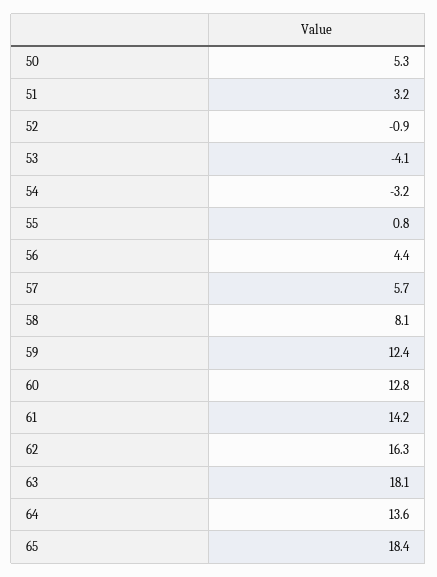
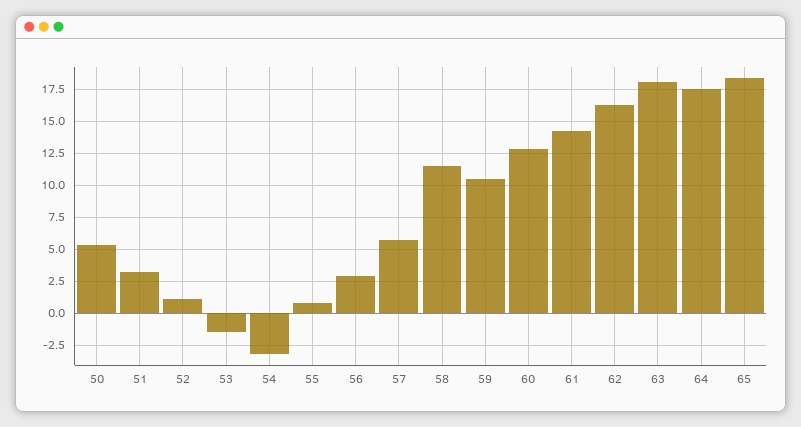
  {
    "50": 5.3,
    "51": 3.2,
-   "52": -0.9,
+   "52": 1,
-   "53": -4.1,
+   "53": -1.5,
    "54": -3.2,
    "55": 0.8,
-   "56": 4.4,
+   "56": 3,
    "57": 5.7,
-   "58": 8.1,
+   "58": 11.5,
-   "59": 12.4,
+   "59": 10.5,
    "60": 12.8,
    "61": 14.2,
    "62": 16.3,
    "63": 18.1,
-   "64": 13.6,
+   "64": 17.5,
    "65": 18.4
  }

